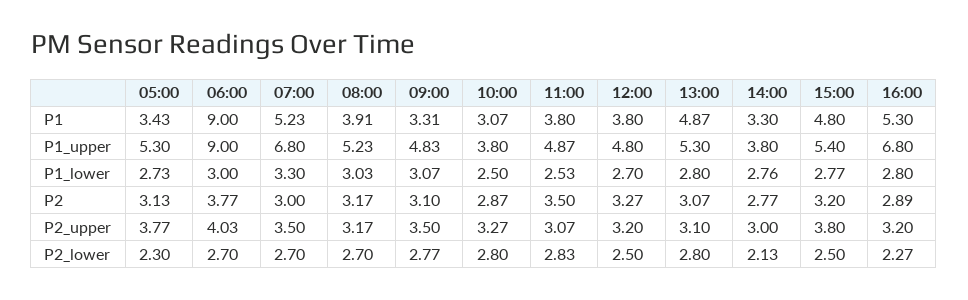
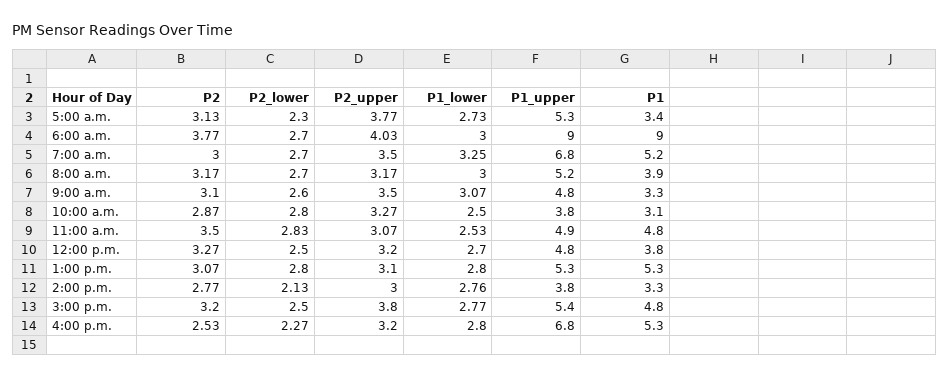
  {
    "05:00": {
      "P1": 3.43,
      "P1_upper": 5.3,
      "P1_lower": 2.73,
      "P2": 3.13,
      "P2_upper": 3.77,
      "P2_lower": 2.3
    },
    "06:00": {
      "P1": 9,
      "P1_upper": 9,
      "P1_lower": 3,
      "P2": 3.77,
      "P2_upper": 4.03,
      "P2_lower": 2.7
    },
    "07:00": {
      "P1": 5.23,
      "P1_upper": 6.8,
-     "P1_lower": 3.3,
+     "P1_lower": 3.25,
      "P2": 3,
      "P2_upper": 3.5,
      "P2_lower": 2.7
    },
    "08:00": {
      "P1": 3.91,
      "P1_upper": 5.23,
-     "P1_lower": 3.03,
+     "P1_lower": 3,
      "P2": 3.17,
      "P2_upper": 3.17,
      "P2_lower": 2.7
    },
    "09:00": {
      "P1": 3.31,
      "P1_upper": 4.83,
      "P1_lower": 3.07,
      "P2": 3.1,
      "P2_upper": 3.5,
-     "P2_lower": 2.77
+     "P2_lower": 2.6
    },
    "10:00": {
      "P1": 3.07,
      "P1_upper": 3.8,
      "P1_lower": 2.5,
      "P2": 2.87,
      "P2_upper": 3.27,
      "P2_lower": 2.8
    },
    "11:00": {
-     "P1": 3.8,
+     "P1": 4.8,
      "P1_upper": 4.87,
      "P1_lower": 2.53,
      "P2": 3.5,
      "P2_upper": 3.07,
      "P2_lower": 2.83
    },
    "12:00": {
      "P1": 3.8,
      "P1_upper": 4.8,
      "P1_lower": 2.7,
      "P2": 3.27,
      "P2_upper": 3.2,
      "P2_lower": 2.5
    },
    "13:00": {
-     "P1": 4.87,
+     "P1": 5.3,
      "P1_upper": 5.3,
      "P1_lower": 2.8,
      "P2": 3.07,
      "P2_upper": 3.1,
      "P2_lower": 2.8
    },
    "14:00": {
      "P1": 3.3,
      "P1_upper": 3.8,
      "P1_lower": 2.76,
      "P2": 2.77,
      "P2_upper": 3,
      "P2_lower": 2.13
    },
    "15:00": {
      "P1": 4.8,
      "P1_upper": 5.4,
      "P1_lower": 2.77,
      "P2": 3.2,
      "P2_upper": 3.8,
      "P2_lower": 2.5
    },
    "16:00": {
      "P1": 5.3,
      "P1_upper": 6.8,
      "P1_lower": 2.8,
-     "P2": 2.89,
+     "P2": 2.53,
      "P2_upper": 3.2,
      "P2_lower": 2.27
    }
  }

